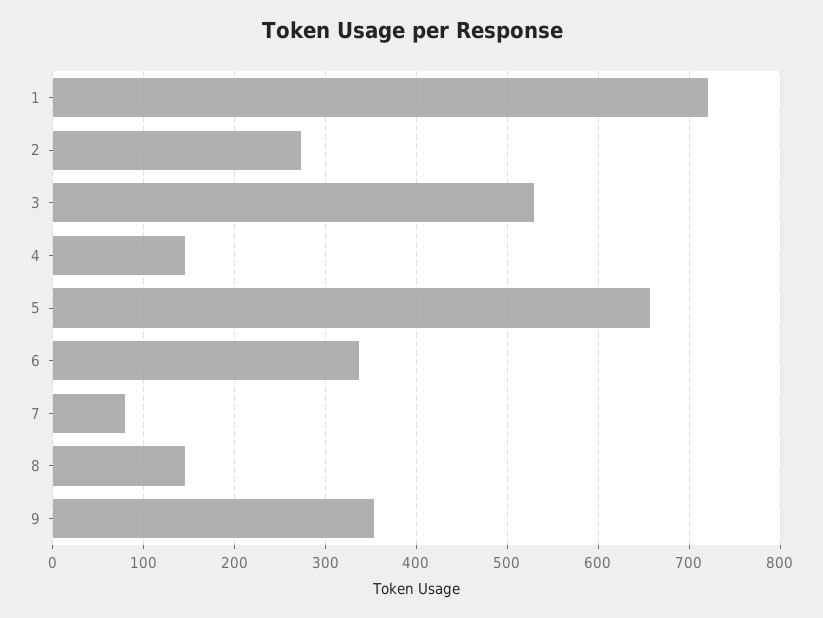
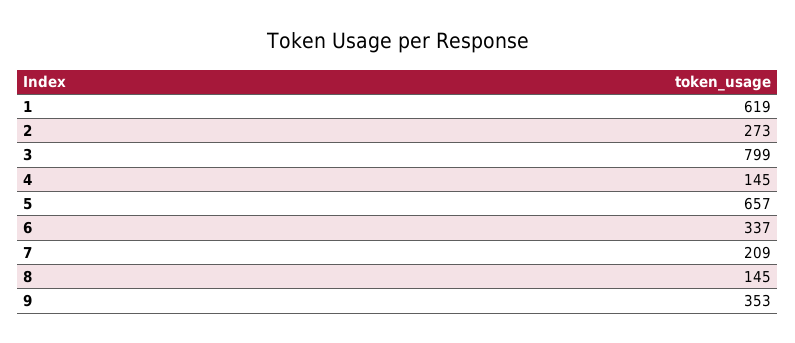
  {
-   "1": 720,
+   "1": 619,
    "2": 273,
-   "3": 530,
+   "3": 799,
    "4": 145,
    "5": 657,
    "6": 337,
-   "7": 80,
+   "7": 209,
    "8": 145,
    "9": 353
  }

